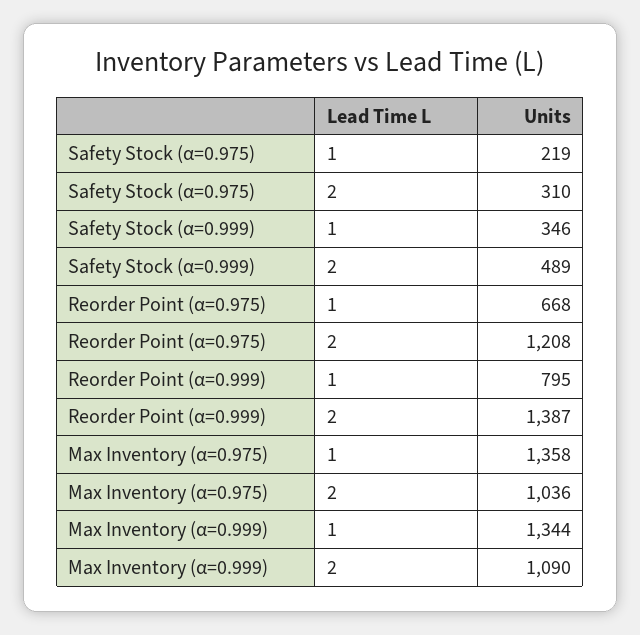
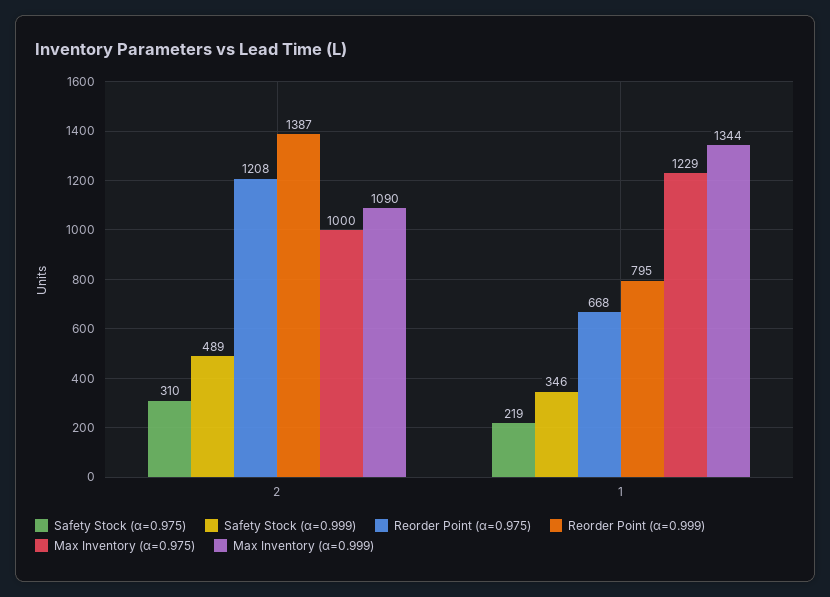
  {
    "Safety Stock (α=0.975)": {
      "1": 219,
      "2": 310
    },
    "Safety Stock (α=0.999)": {
      "1": 346,
      "2": 489
    },
    "Reorder Point (α=0.975)": {
      "1": 668,
      "2": 1208
    },
    "Reorder Point (α=0.999)": {
      "1": 795,
      "2": 1387
    },
    "Max Inventory (α=0.975)": {
-     "1": 1358,
+     "1": 1229,
-     "2": 1036
+     "2": 1000
    },
    "Max Inventory (α=0.999)": {
      "1": 1344,
      "2": 1090
    }
  }

